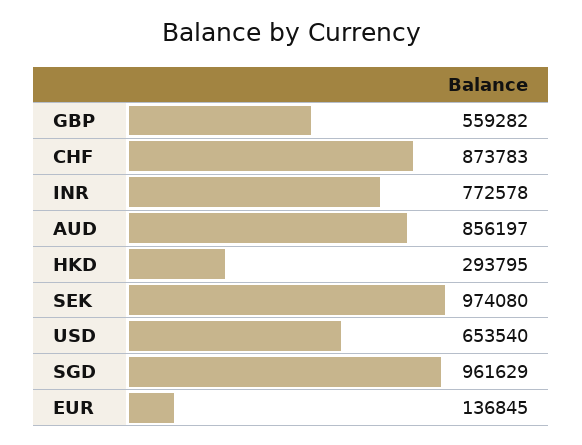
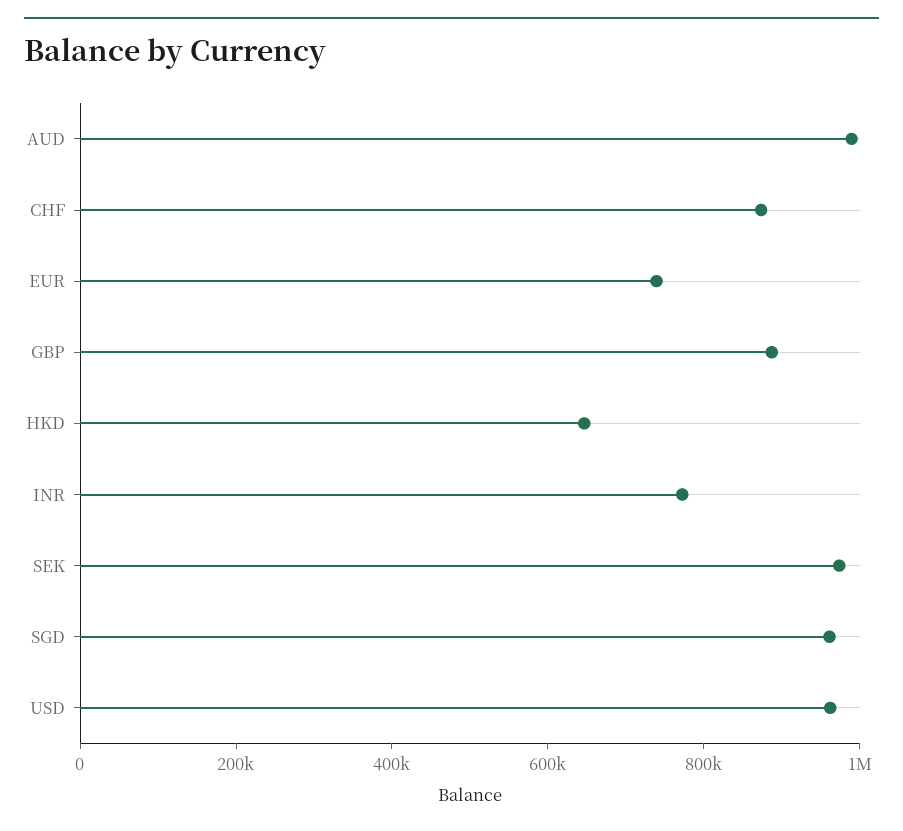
  {
-   "GBP": 559282,
+   "GBP": 900000,
    "CHF": 873783,
    "INR": 772578,
-   "AUD": 856197,
+   "AUD": 1000000,
-   "HKD": 293795,
+   "HKD": 650000,
    "SEK": 974080,
-   "USD": 653540,
+   "USD": 950000,
    "SGD": 961629,
-   "EUR": 136845
+   "EUR": 750000
  }

